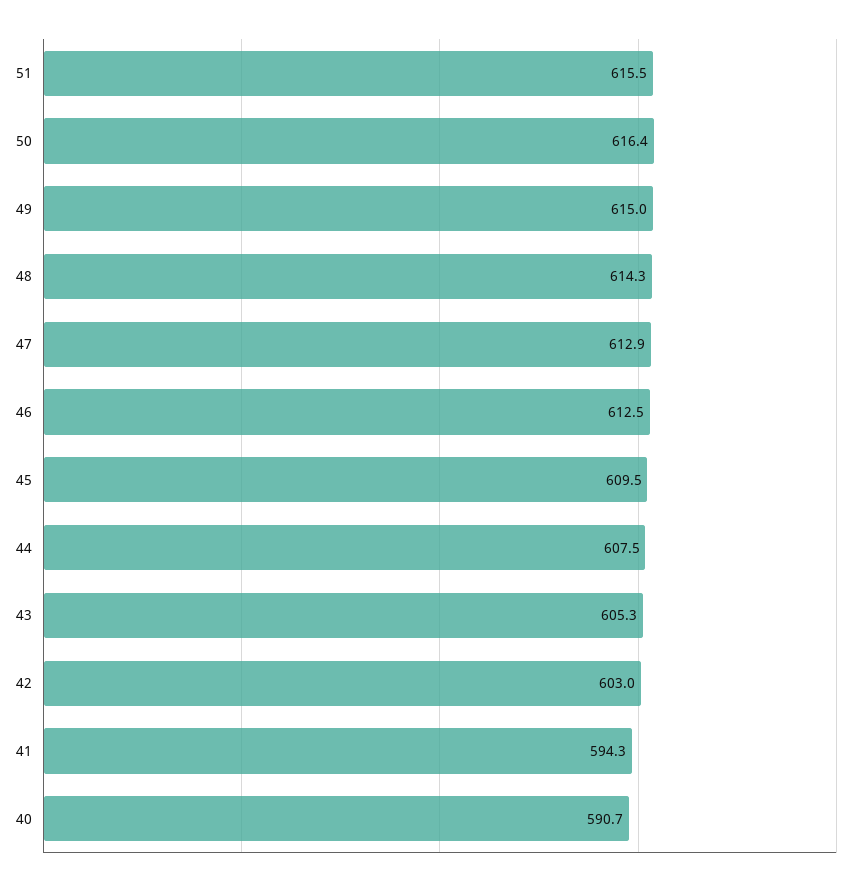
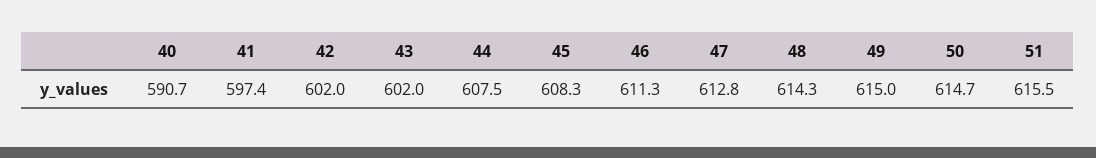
  {
    "51": 615.5,
-   "50": 616.4,
+   "50": 614.7,
    "49": 615,
    "48": 614.3,
-   "47": 612.9,
+   "47": 612.8,
-   "46": 612.5,
+   "46": 611.3,
-   "45": 609.5,
+   "45": 608.3,
    "44": 607.5,
-   "43": 605.3,
+   "43": 602,
-   "42": 603,
+   "42": 602,
-   "41": 594.3,
+   "41": 597.4,
    "40": 590.7
  }

